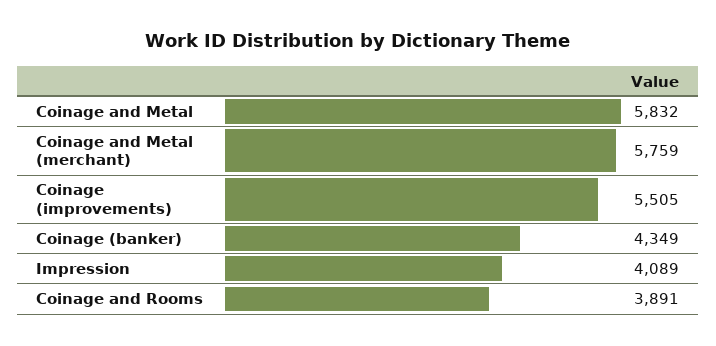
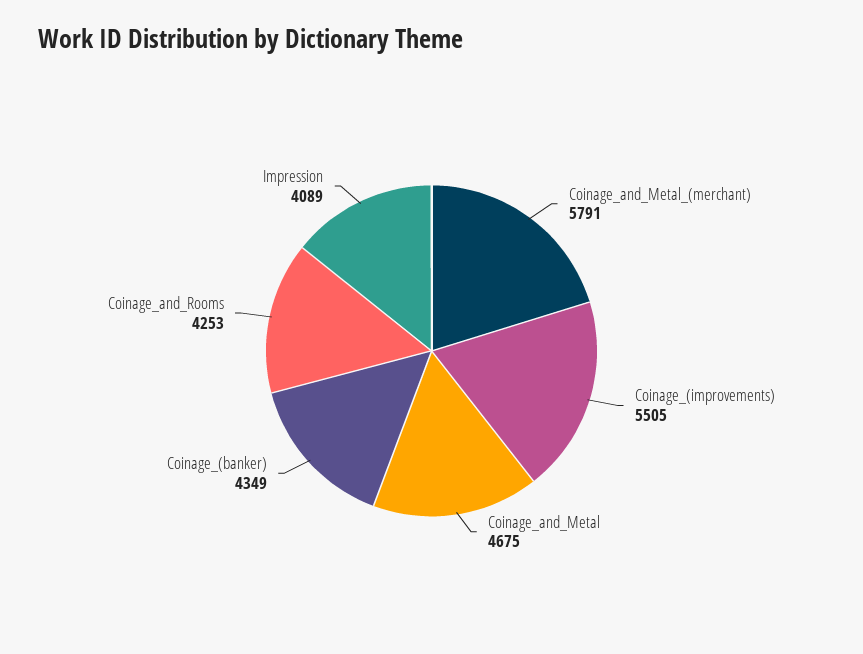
  {
-   "Coinage and Metal": 5832,
+   "Coinage and Metal": 4675,
-   "Coinage and Metal (merchant)": 5759,
+   "Coinage and Metal (merchant)": 5791,
    "Coinage (improvements)": 5505,
    "Coinage (banker)": 4349,
    "Impression": 4089,
-   "Coinage and Rooms": 3891
+   "Coinage and Rooms": 4253
  }

